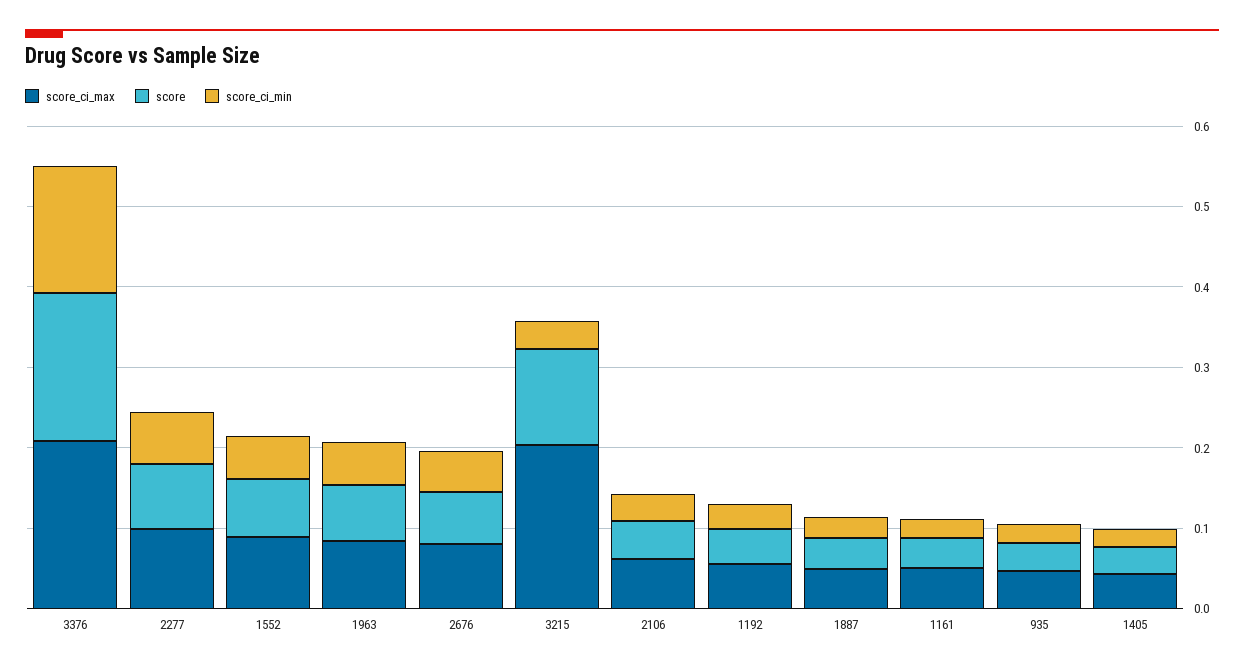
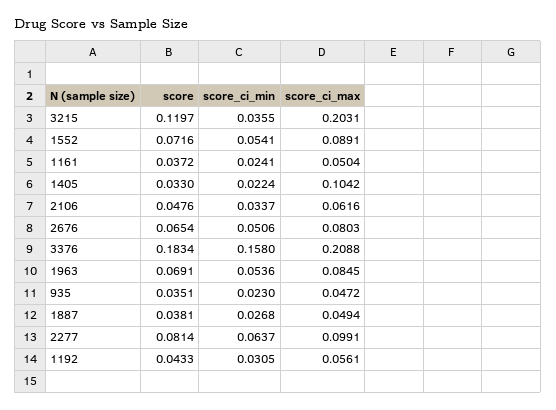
  {
    "score_ci_max": {
      "3376": 0.2088,
      "2277": 0.0991,
      "1552": 0.0891,
      "1963": 0.0845,
      "2676": 0.0803,
      "3215": 0.2031,
      "2106": 0.0616,
      "1192": 0.0561,
      "1887": 0.0494,
      "1161": 0.0504,
      "935": 0.0472,
-     "1405": 0.04
+     "1405": 0.1042
    },
    "score": {
      "3376": 0.1834,
      "2277": 0.0814,
      "1552": 0.0716,
      "1963": 0.0691,
      "2676": 0.0654,
      "3215": 0.1197,
      "2106": 0.0476,
      "1192": 0.0433,
      "1887": 0.0381,
      "1161": 0.0372,
      "935": 0.0351,
      "1405": 0.033
    },
    "score_ci_min": {
      "3376": 0.158,
      "2277": 0.0637,
      "1552": 0.0541,
      "1963": 0.0536,
      "2676": 0.0506,
      "3215": 0.0355,
      "2106": 0.0337,
      "1192": 0.0305,
      "1887": 0.0268,
      "1161": 0.0241,
      "935": 0.023,
      "1405": 0.0224
    }
  }

